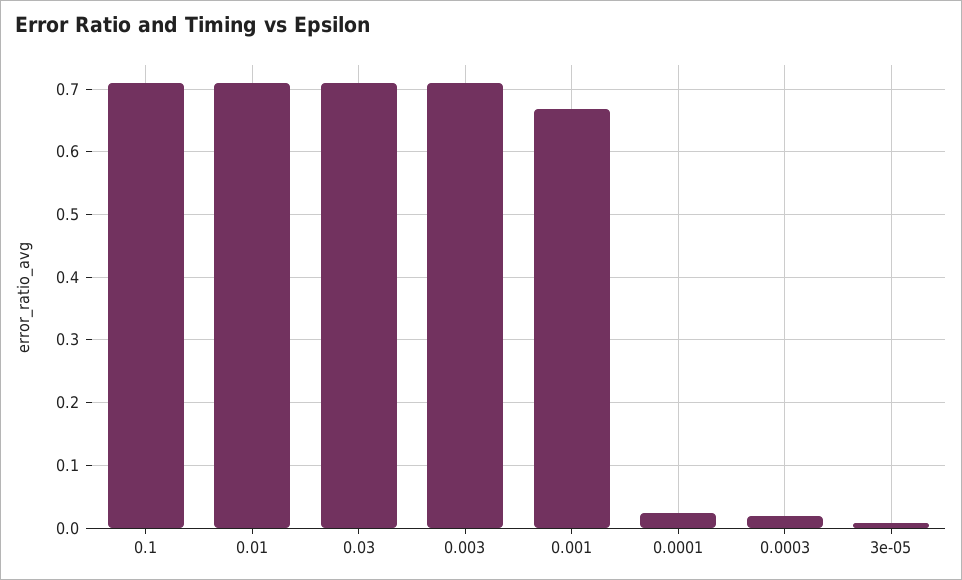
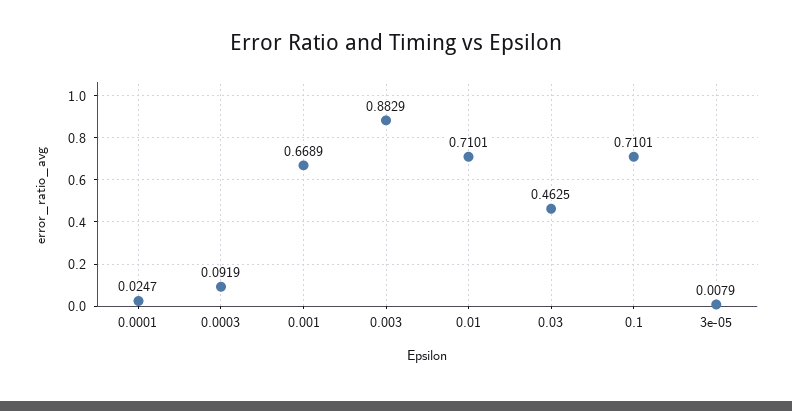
  {
    "0.1": 0.7101,
    "0.01": 0.7101,
-   "0.03": 0.71,
+   "0.03": 0.4625,
-   "0.003": 0.71,
+   "0.003": 0.8829,
    "0.001": 0.6689,
    "0.0001": 0.0247,
-   "0.0003": 0.02,
+   "0.0003": 0.0919,
    "3e-05": 0.0079
  }

